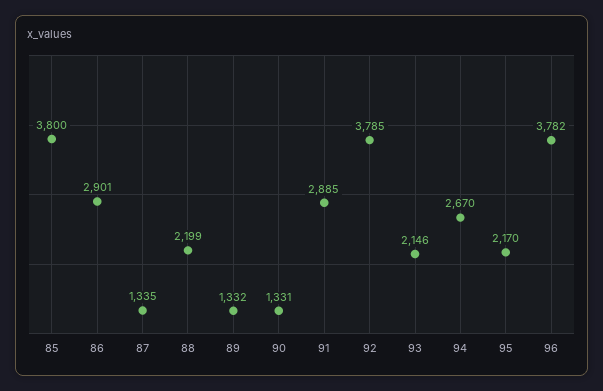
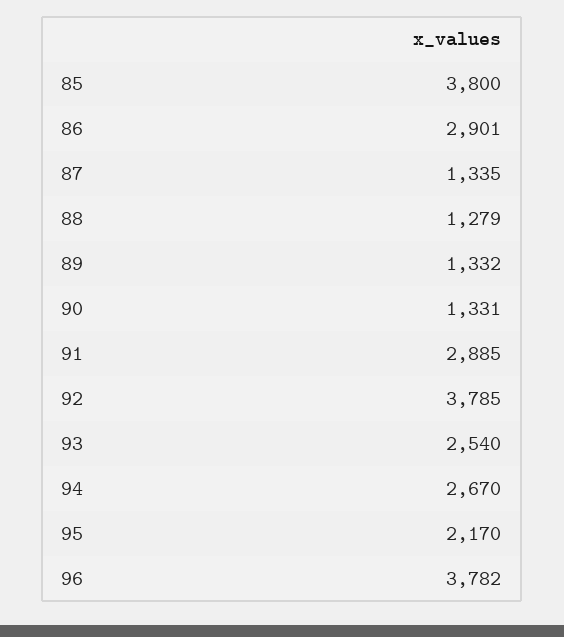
  {
    "85": 3800,
    "86": 2901,
    "87": 1335,
-   "88": 2199,
+   "88": 1279,
    "89": 1332,
    "90": 1331,
    "91": 2885,
    "92": 3785,
-   "93": 2146,
+   "93": 2540,
    "94": 2670,
    "95": 2170,
    "96": 3782
  }

